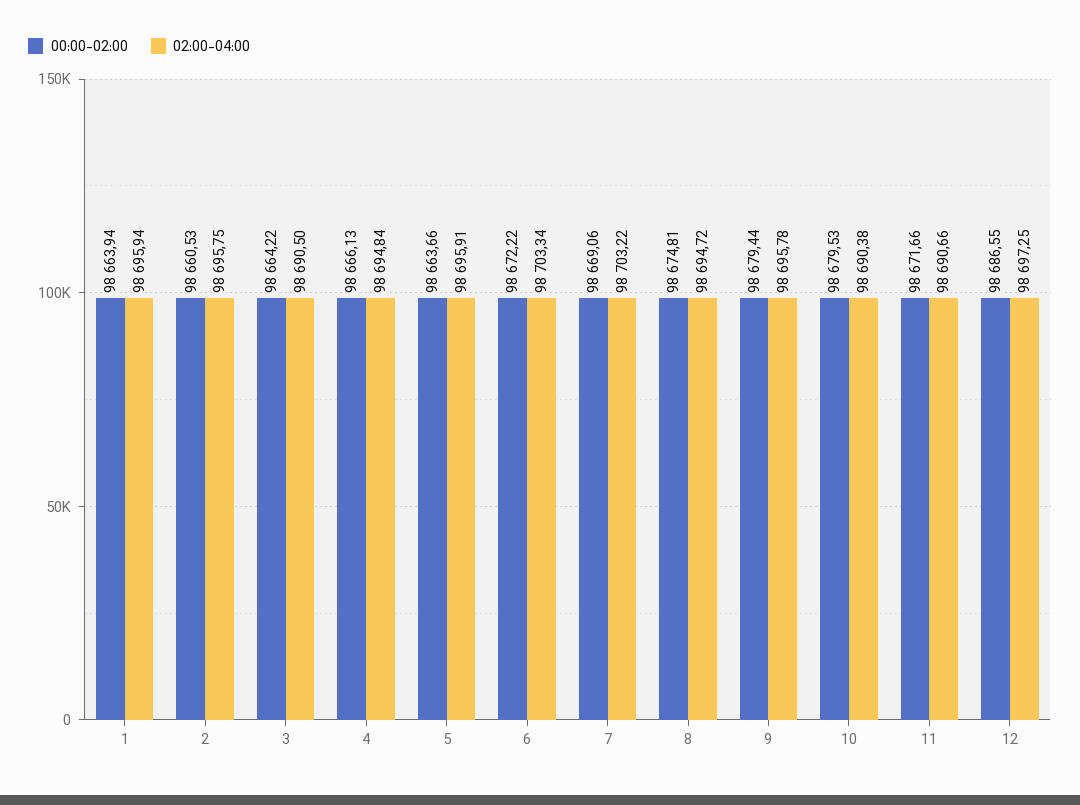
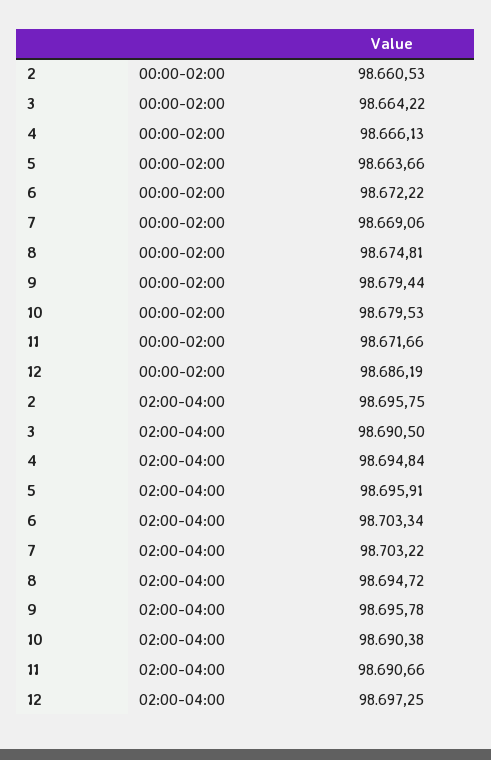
  {
    "00:00-02:00": {
-     "1": 98663.94,
      "2": 98660.53,
      "3": 98664.22,
      "4": 98666.13,
      "5": 98663.66,
      "6": 98672.22,
      "7": 98669.06,
      "8": 98674.81,
      "9": 98679.44,
      "10": 98679.53,
      "11": 98671.66,
-     "12": 98686.55
+     "12": 98686.19
    },
    "02:00-04:00": {
-     "1": 98695.94,
      "2": 98695.75,
      "3": 98690.5,
      "4": 98694.84,
      "5": 98695.91,
      "6": 98703.34,
      "7": 98703.22,
      "8": 98694.72,
      "9": 98695.78,
      "10": 98690.38,
      "11": 98690.66,
      "12": 98697.25
    }
  }

